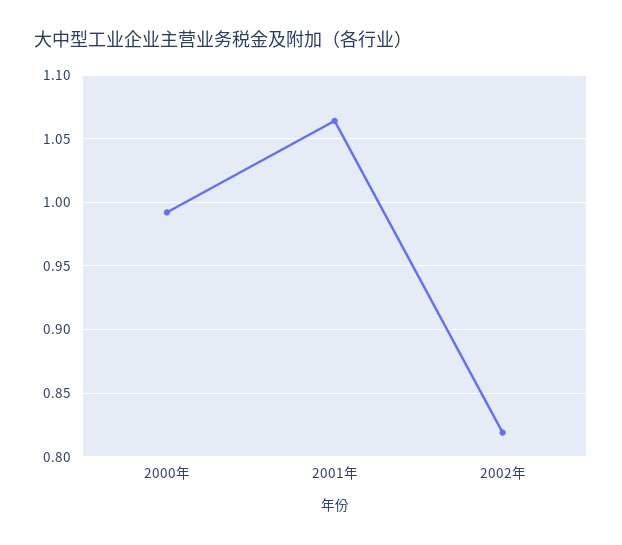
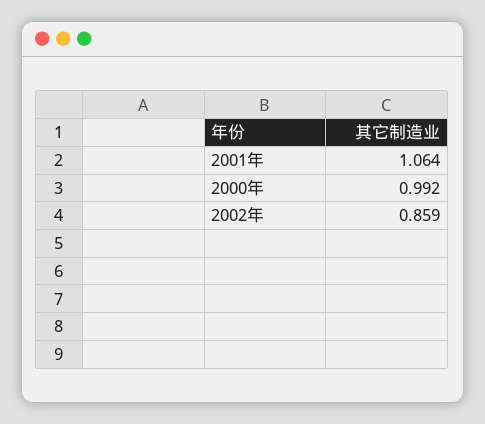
  {
    "2000年": 0.992,
    "2001年": 1.064,
-   "2002年": 0.82
+   "2002年": 0.859
  }

